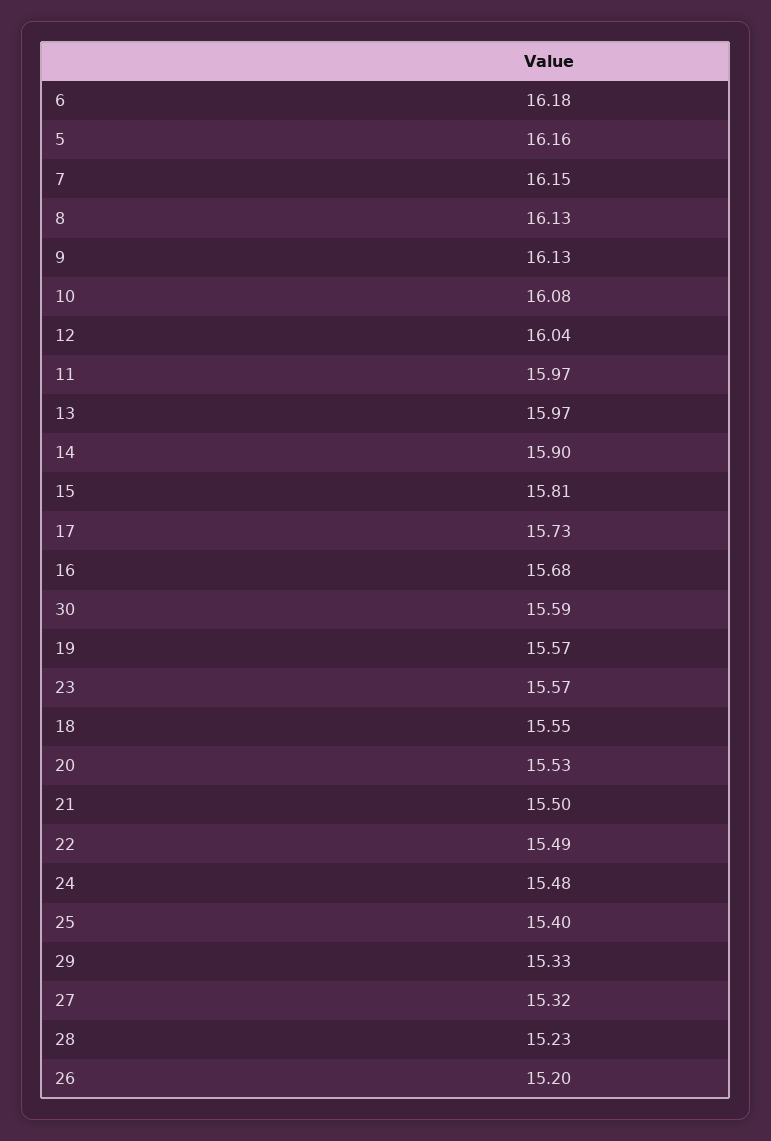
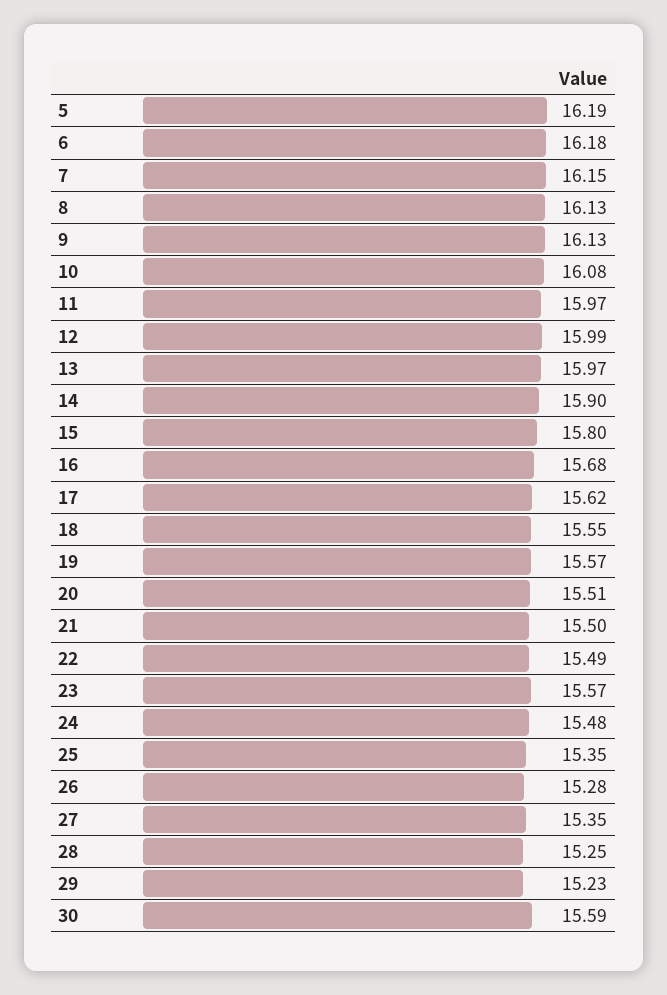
  {
    "6": 16.18,
-   "5": 16.16,
+   "5": 16.19,
    "7": 16.15,
    "8": 16.13,
    "9": 16.13,
    "10": 16.08,
-   "12": 16.04,
+   "12": 15.99,
    "11": 15.97,
    "13": 15.97,
    "14": 15.9,
-   "15": 15.81,
+   "15": 15.8,
-   "17": 15.73,
+   "17": 15.62,
    "16": 15.68,
    "30": 15.59,
    "19": 15.57,
    "23": 15.57,
    "18": 15.55,
-   "20": 15.53,
+   "20": 15.51,
    "21": 15.5,
    "22": 15.49,
    "24": 15.48,
-   "25": 15.4,
+   "25": 15.35,
-   "29": 15.33,
+   "29": 15.23,
-   "27": 15.32,
+   "27": 15.35,
-   "28": 15.23,
+   "28": 15.25,
-   "26": 15.2
+   "26": 15.28
  }

